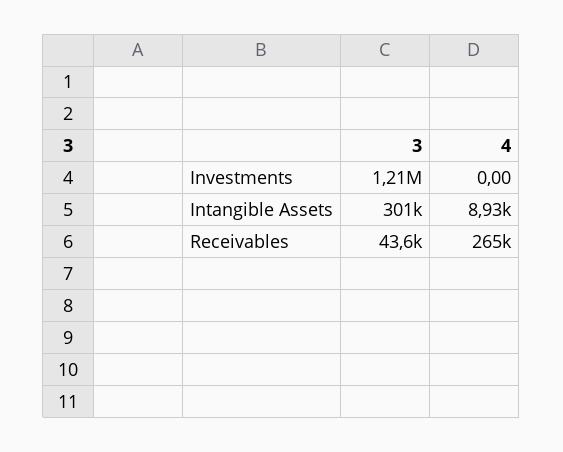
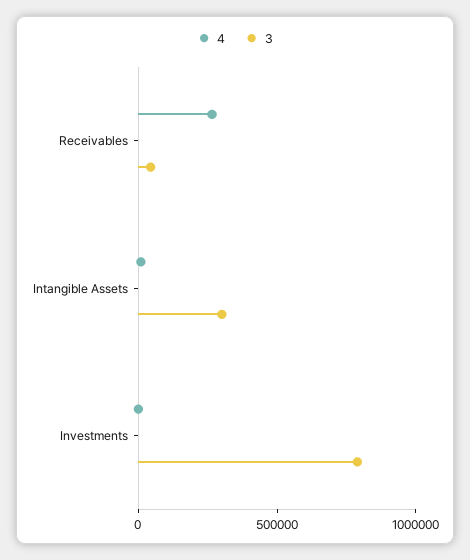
  {
    "3": {
-     "Investments": 1210000,
+     "Investments": 800000,
      "Intangible Assets": 301000,
      "Receivables": 43600
    },
    "4": {
      "Investments": 0,
      "Intangible Assets": 8930,
      "Receivables": 265000
    }
  }

